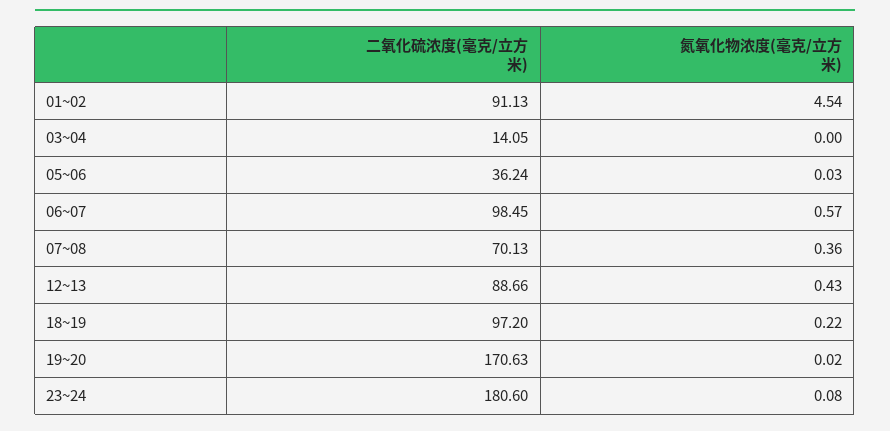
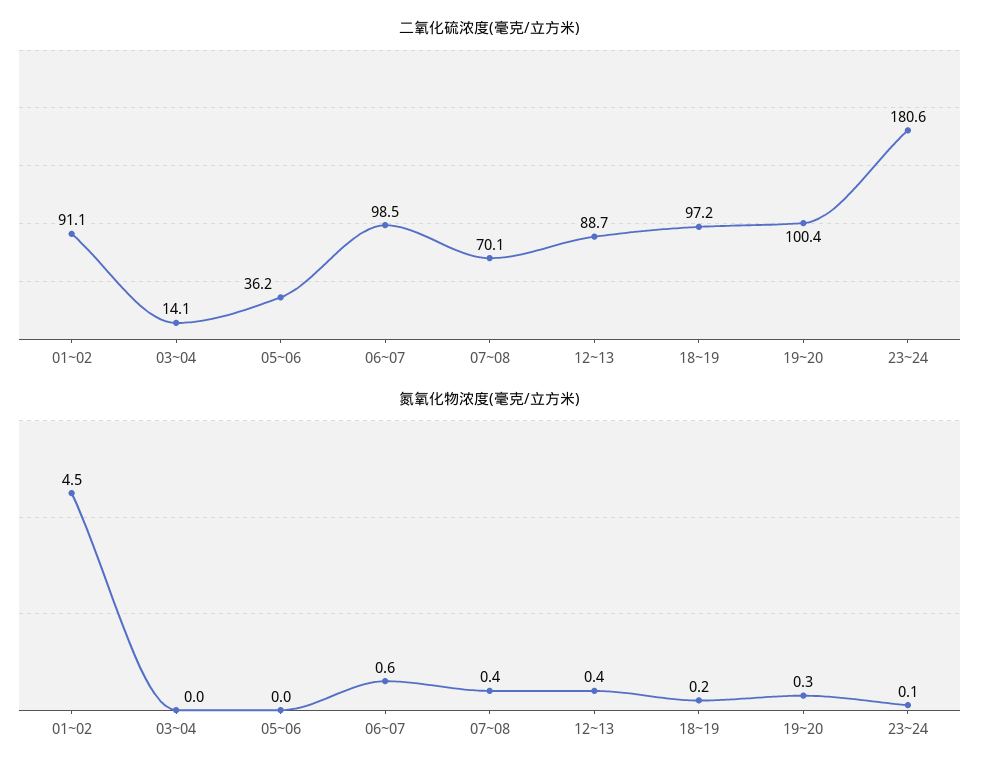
  {
    "二氧化硫浓度(毫克/立方米)": {
      "01~02": 91.13,
      "03~04": 14.05,
      "05~06": 36.24,
      "06~07": 98.45,
      "07~08": 70.13,
      "12~13": 88.66,
      "18~19": 97.2,
-     "19~20": 170.63,
+     "19~20": 100.4,
      "23~24": 180.6
    },
    "氮氧化物浓度(毫克/立方米)": {
      "01~02": 4.54,
      "03~04": 0,
      "05~06": 0.03,
      "06~07": 0.57,
      "07~08": 0.36,
      "12~13": 0.43,
      "18~19": 0.22,
-     "19~20": 0.02,
+     "19~20": 0.3,
      "23~24": 0.08
    }
  }

